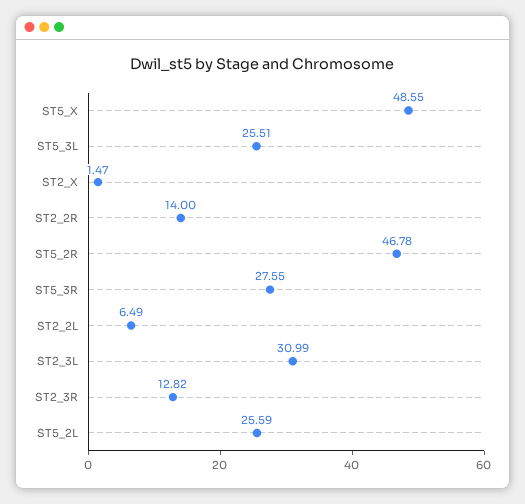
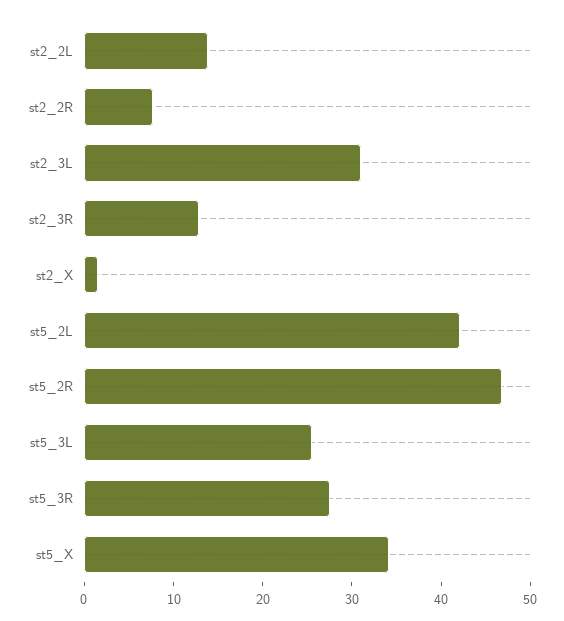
  {
-   "ST5_X": 48.55,
+   "ST5_X": 34,
    "ST5_3L": 25.51,
    "ST2_X": 1.47,
-   "ST2_2R": 14,
+   "ST2_2R": 8,
    "ST5_2R": 46.78,
    "ST5_3R": 27.55,
-   "ST2_2L": 6.49,
+   "ST2_2L": 14,
    "ST2_3L": 30.99,
    "ST2_3R": 12.82,
-   "ST5_2L": 25.59
+   "ST5_2L": 42
  }

